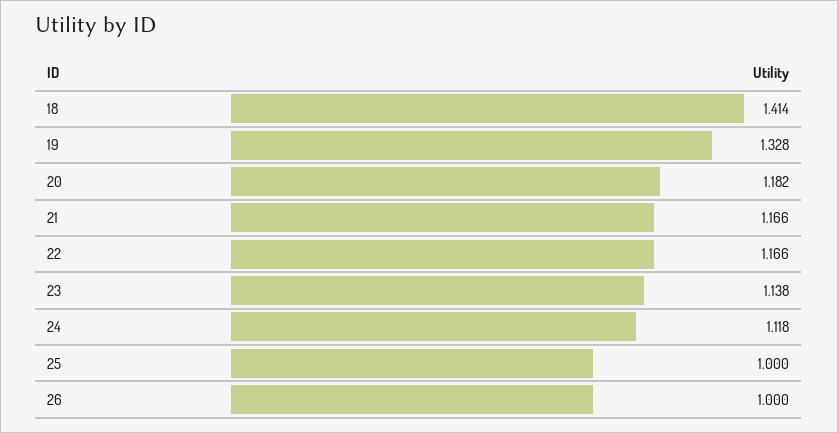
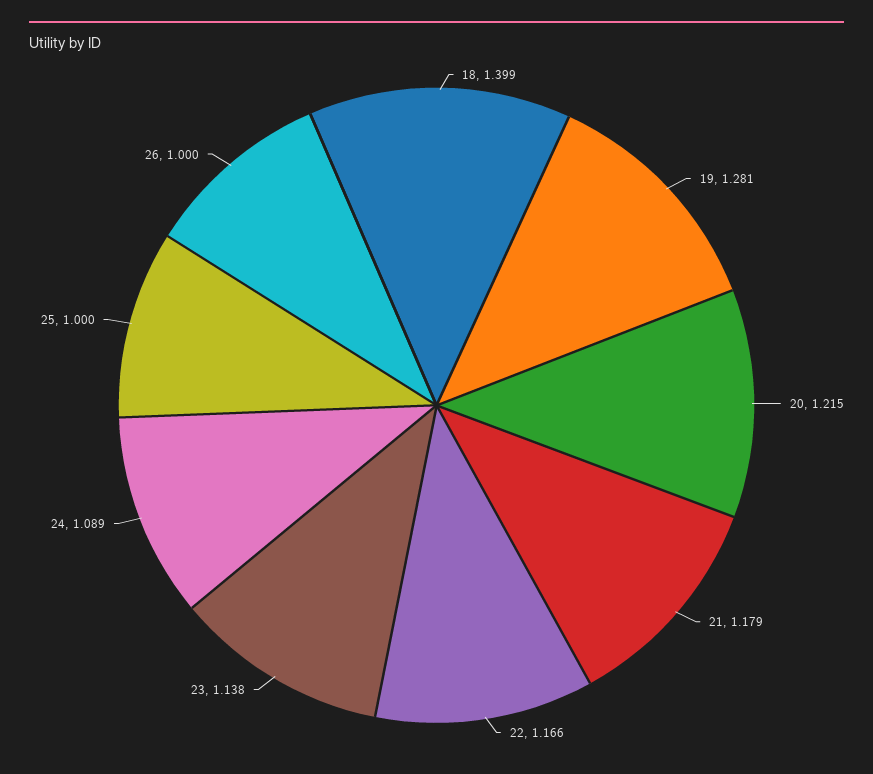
  {
-   "18": 1.414,
+   "18": 1.399,
-   "19": 1.328,
+   "19": 1.281,
-   "20": 1.182,
+   "20": 1.215,
-   "21": 1.166,
+   "21": 1.179,
    "22": 1.166,
    "23": 1.138,
-   "24": 1.118,
+   "24": 1.089,
    "25": 1,
    "26": 1
  }

